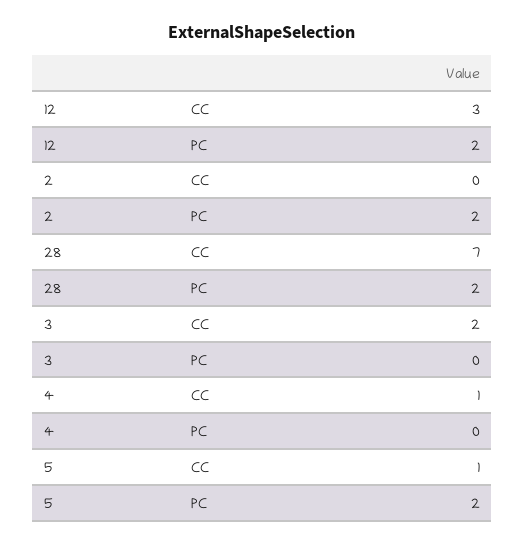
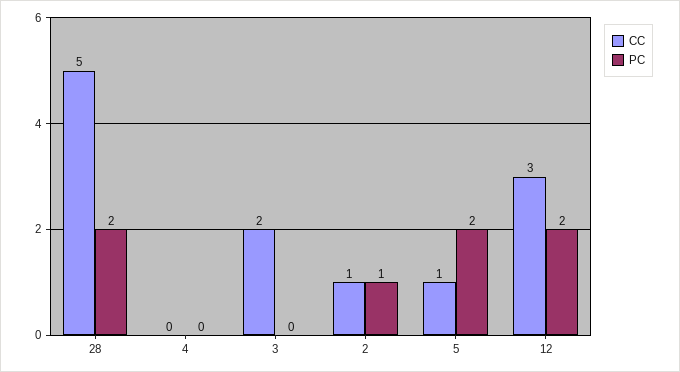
  {
    "CC": {
      "12": 3,
-     "2": 0,
+     "2": 1,
-     "28": 7,
+     "28": 5,
      "3": 2,
-     "4": 1,
+     "4": 0,
      "5": 1
    },
    "PC": {
      "12": 2,
-     "2": 2,
+     "2": 1,
      "28": 2,
      "3": 0,
      "4": 0,
      "5": 2
    }
  }

